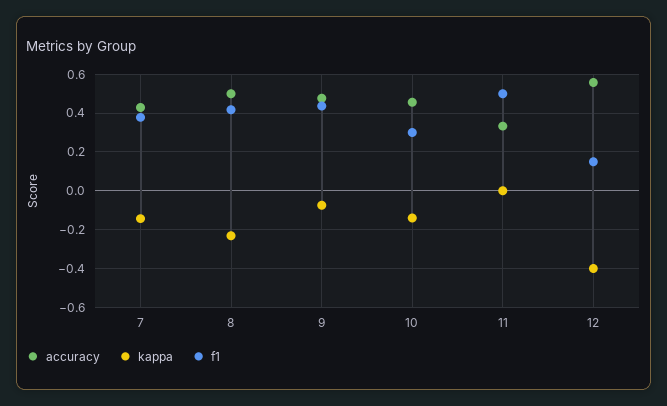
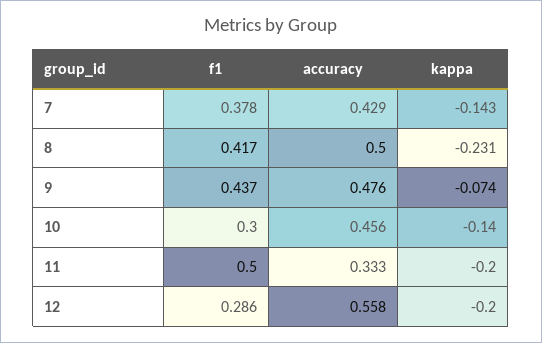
  {
    "accuracy": {
      "7": 0.429,
      "8": 0.5,
      "9": 0.476,
      "10": 0.456,
      "11": 0.333,
      "12": 0.558
    },
    "kappa": {
      "7": -0.143,
      "8": -0.231,
      "9": -0.074,
      "10": -0.14,
-     "11": 0,
+     "11": -0.2,
-     "12": -0.4
+     "12": -0.2
    },
    "f1": {
      "7": 0.378,
      "8": 0.417,
      "9": 0.437,
      "10": 0.3,
      "11": 0.5,
-     "12": 0.15
+     "12": 0.286
    }
  }

